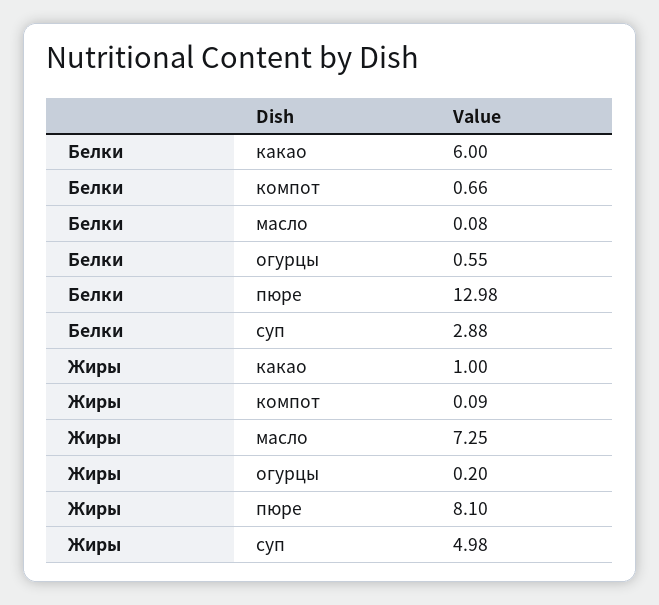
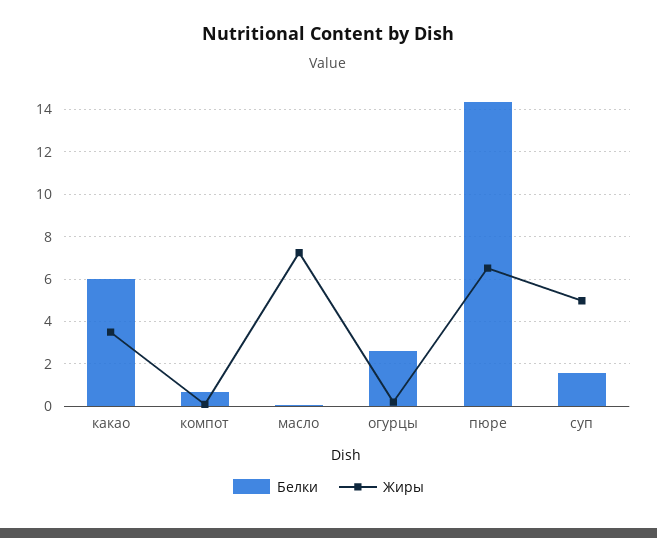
  {
    "Белки": {
      "какао": 6,
      "компот": 0.66,
      "масло": 0.08,
-     "огурцы": 0.55,
+     "огурцы": 2.5,
-     "пюре": 12.98,
+     "пюре": 14.5,
-     "суп": 2.88
+     "суп": 1.5
    },
    "Жиры": {
-     "какао": 1,
+     "какао": 3.5,
      "компот": 0.09,
      "масло": 7.25,
      "огурцы": 0.2,
-     "пюре": 8.1,
+     "пюре": 6.5,
      "суп": 4.98
    }
  }

